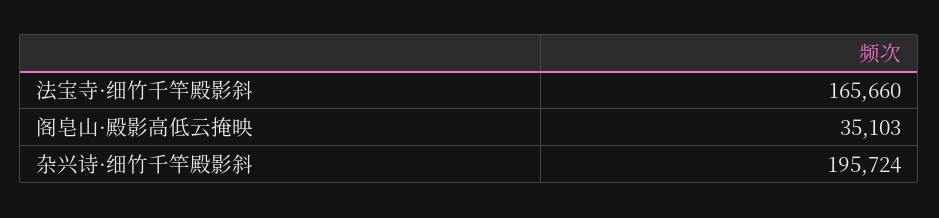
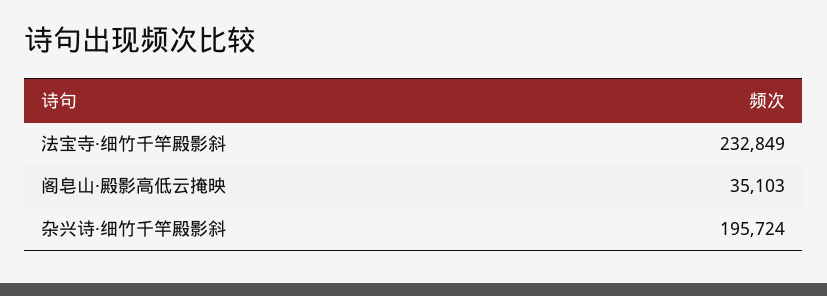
  {
-   "法宝寺·细竹千竿殿影斜": 165660,
+   "法宝寺·细竹千竿殿影斜": 232849,
    "阁皂山·殿影高低云掩映": 35103,
    "杂兴诗·细竹千竿殿影斜": 195724
  }

